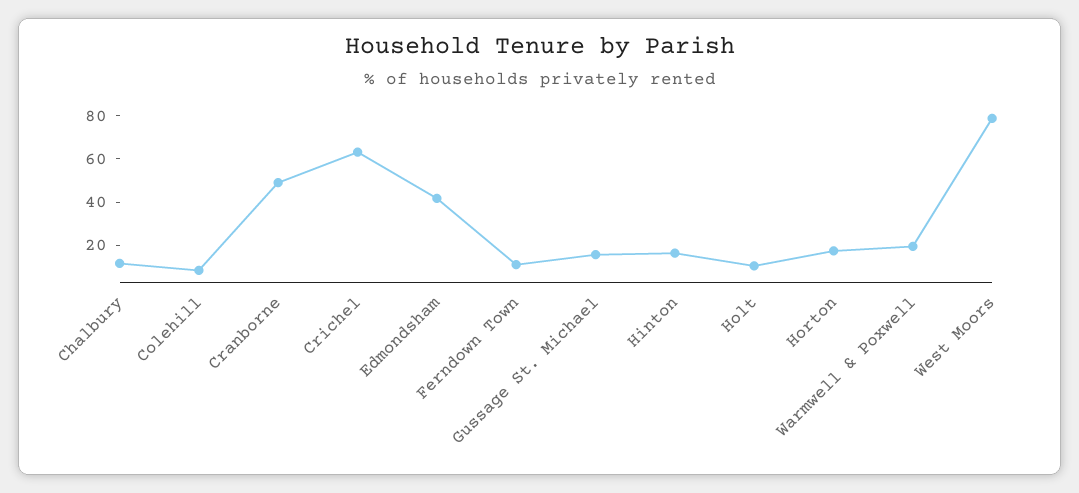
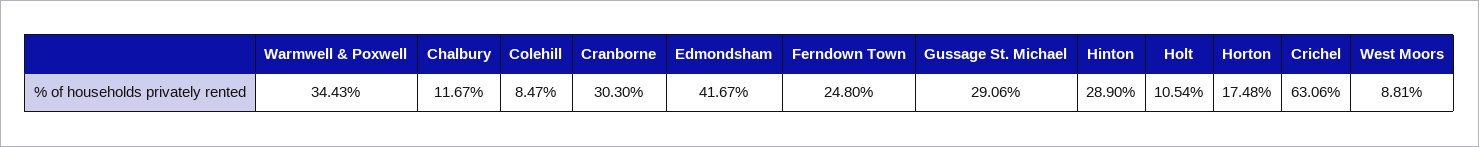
  {
    "Chalbury": 11.67,
    "Colehill": 8.47,
-   "Cranborne": 50,
+   "Cranborne": 30.3,
    "Crichel": 63.06,
    "Edmondsham": 41.67,
-   "Ferndown Town": 10,
+   "Ferndown Town": 24.8,
-   "Gussage St. Michael": 15,
+   "Gussage St. Michael": 29.06,
-   "Hinton": 15,
+   "Hinton": 28.9,
    "Holt": 10.54,
    "Horton": 17.48,
-   "Warmwell & Poxwell": 20,
+   "Warmwell & Poxwell": 34.43,
-   "West Moors": 80
+   "West Moors": 8.81
  }

